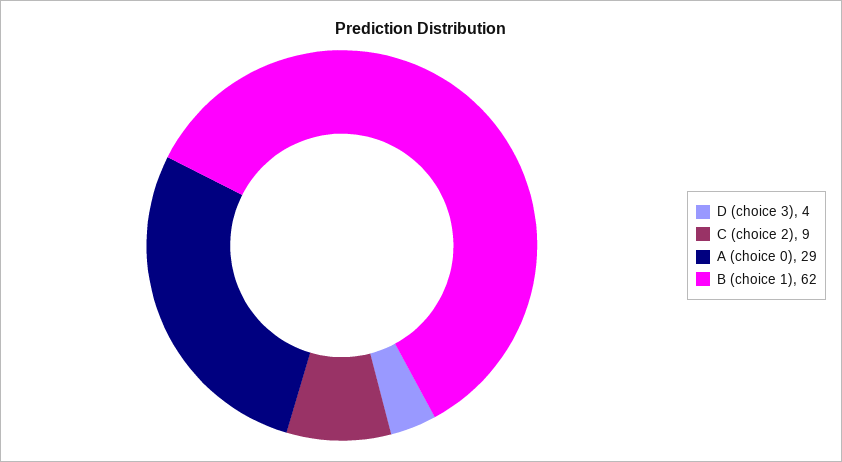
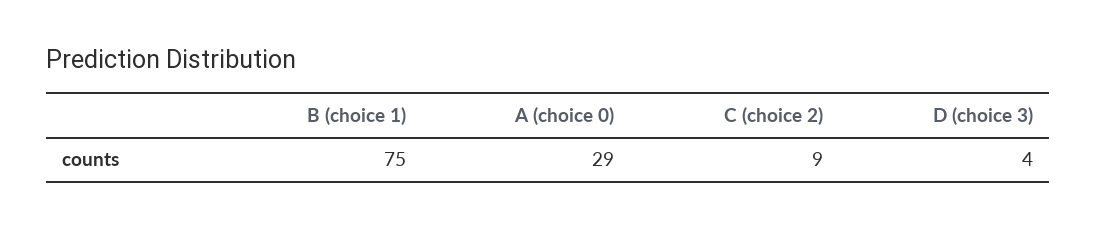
  {
    "D (choice 3)": 4,
    "C (choice 2)": 9,
    "A (choice 0)": 29,
-   "B (choice 1)": 62
+   "B (choice 1)": 75
  }

